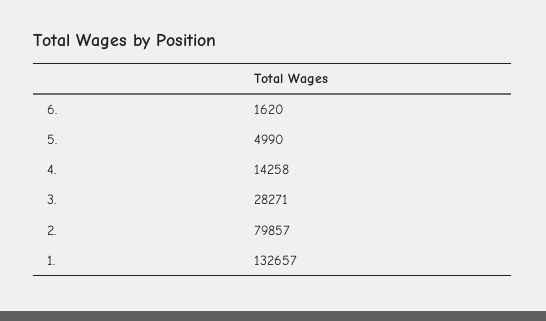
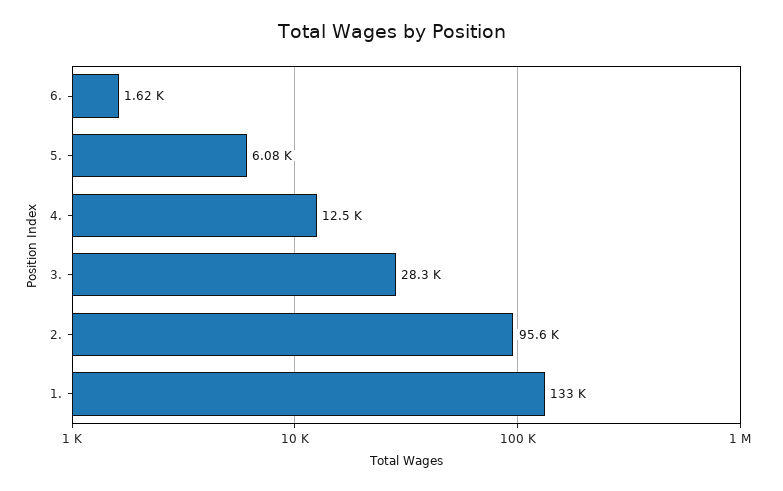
  {
    "6.": 1620,
-   "5.": 4990,
+   "5.": 6080,
-   "4.": 14258,
+   "4.": 12500,
    "3.": 28271,
-   "2.": 79857,
+   "2.": 95600,
    "1.": 132657
  }

